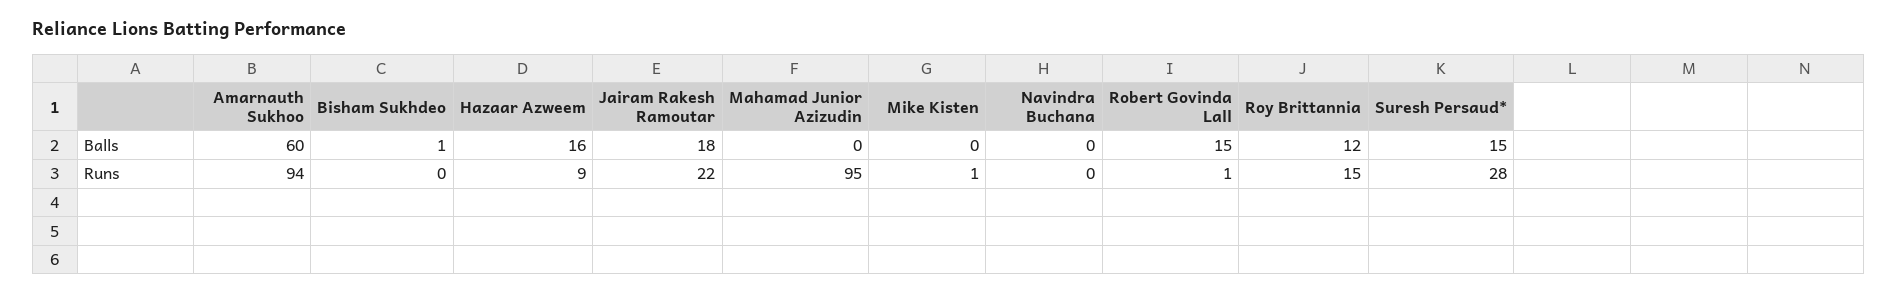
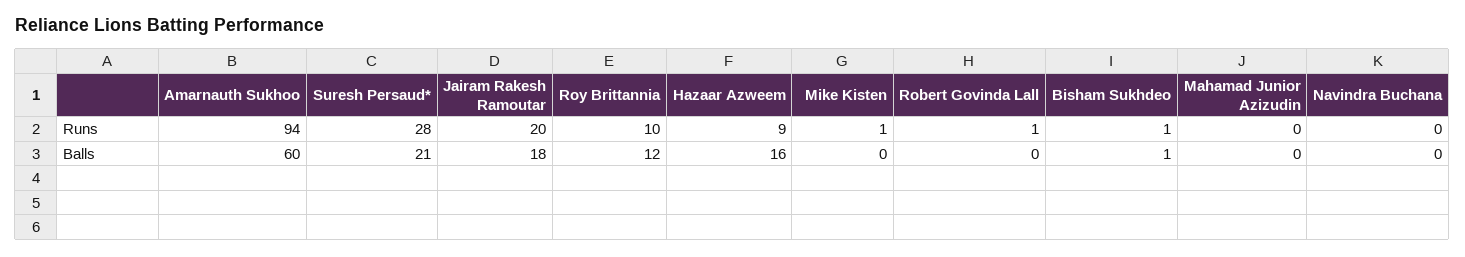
  {
    "Amarnauth Sukhoo": {
      "Balls": 60,
      "Runs": 94
    },
    "Bisham Sukhdeo": {
      "Balls": 1,
-     "Runs": 0
+     "Runs": 1
    },
    "Hazaar Azweem": {
      "Balls": 16,
      "Runs": 9
    },
    "Jairam Rakesh Ramoutar": {
      "Balls": 18,
-     "Runs": 22
+     "Runs": 20
    },
    "Mahamad Junior Azizudin": {
      "Balls": 0,
-     "Runs": 95
+     "Runs": 0
    },
    "Mike Kisten": {
      "Balls": 0,
      "Runs": 1
    },
    "Navindra Buchana": {
      "Balls": 0,
      "Runs": 0
    },
    "Robert Govinda Lall": {
-     "Balls": 15,
+     "Balls": 0,
      "Runs": 1
    },
    "Roy Brittannia": {
      "Balls": 12,
-     "Runs": 15
+     "Runs": 10
    },
    "Suresh Persaud*": {
-     "Balls": 15,
+     "Balls": 21,
      "Runs": 28
    }
  }

